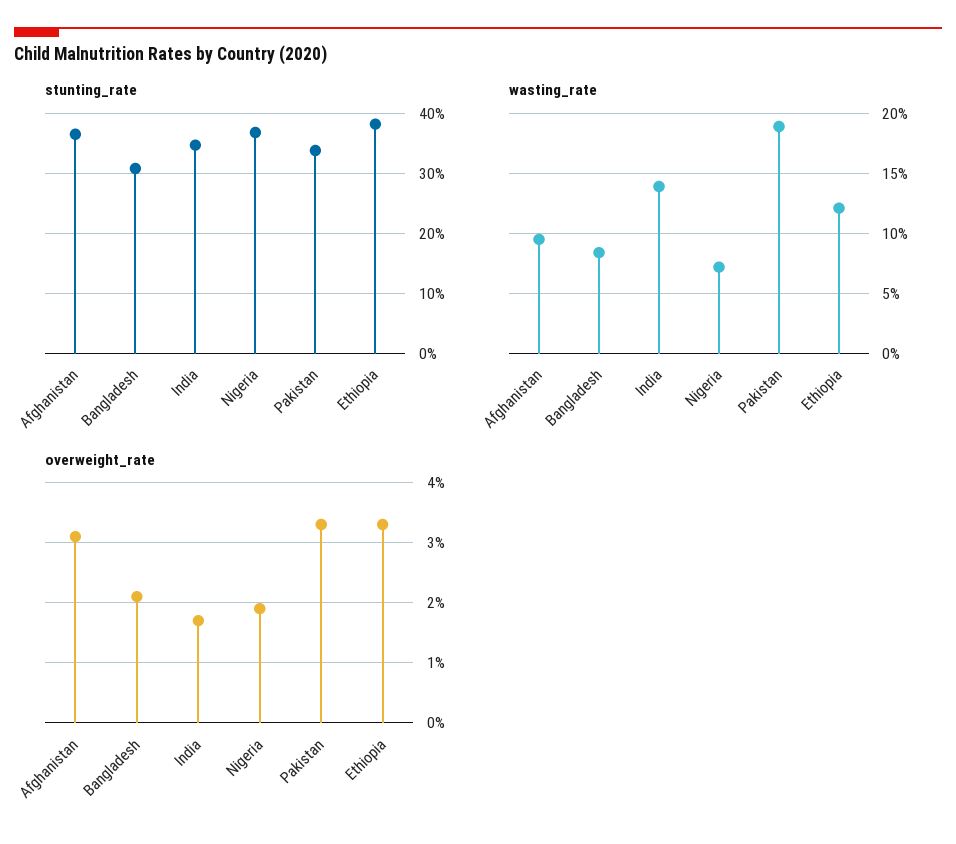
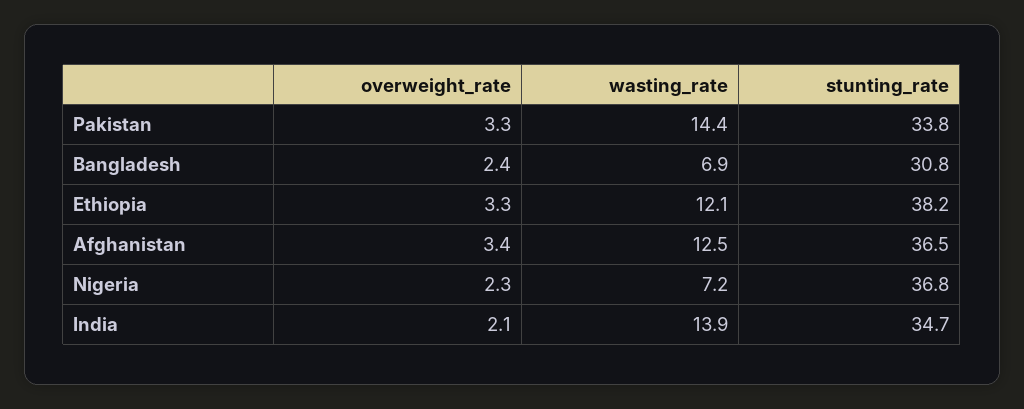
  {
    "stunting_rate": {
      "Afghanistan": 36.5,
      "Bangladesh": 30.8,
      "India": 34.7,
      "Nigeria": 36.8,
      "Pakistan": 33.8,
      "Ethiopia": 38.2
    },
    "wasting_rate": {
-     "Afghanistan": 9.5,
+     "Afghanistan": 12.5,
-     "Bangladesh": 8.5,
+     "Bangladesh": 6.9,
      "India": 13.9,
      "Nigeria": 7.2,
-     "Pakistan": 19,
+     "Pakistan": 14.4,
      "Ethiopia": 12.1
    },
    "overweight_rate": {
-     "Afghanistan": 3.1,
+     "Afghanistan": 3.4,
-     "Bangladesh": 2.1,
+     "Bangladesh": 2.4,
-     "India": 1.7,
+     "India": 2.1,
-     "Nigeria": 1.9,
+     "Nigeria": 2.3,
      "Pakistan": 3.3,
      "Ethiopia": 3.3
    }
  }

